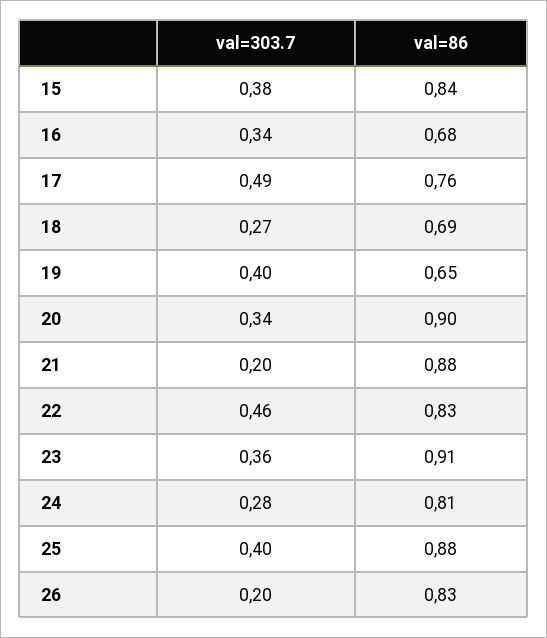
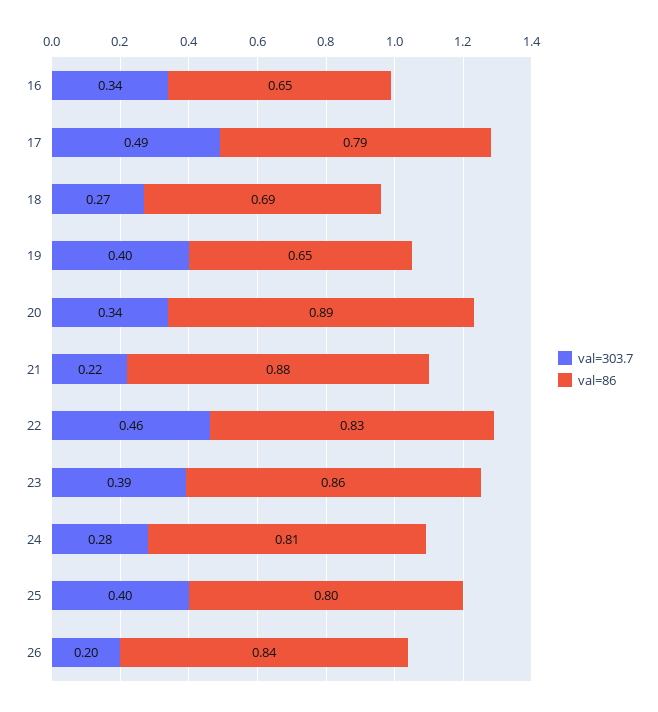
  {
    "val=303.7": {
-     "15": 0.38,
      "16": 0.34,
      "17": 0.49,
      "18": 0.27,
      "19": 0.4,
      "20": 0.34,
-     "21": 0.2,
+     "21": 0.22,
      "22": 0.46,
-     "23": 0.36,
+     "23": 0.39,
      "24": 0.28,
      "25": 0.4,
      "26": 0.2
    },
    "val=86": {
-     "15": 0.84,
-     "16": 0.68,
+     "16": 0.65,
-     "17": 0.76,
+     "17": 0.79,
      "18": 0.69,
      "19": 0.65,
-     "20": 0.9,
+     "20": 0.89,
      "21": 0.88,
      "22": 0.83,
-     "23": 0.91,
+     "23": 0.86,
      "24": 0.81,
-     "25": 0.88,
+     "25": 0.8,
-     "26": 0.83
+     "26": 0.84
    }
  }

